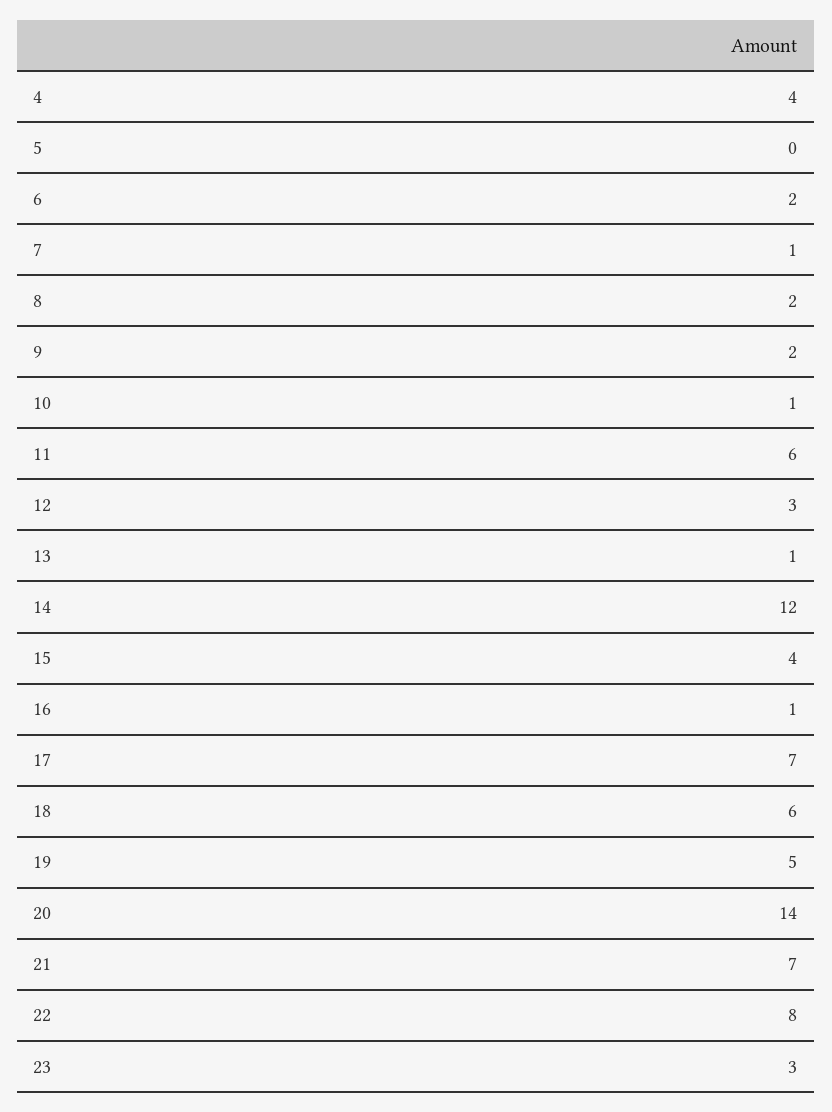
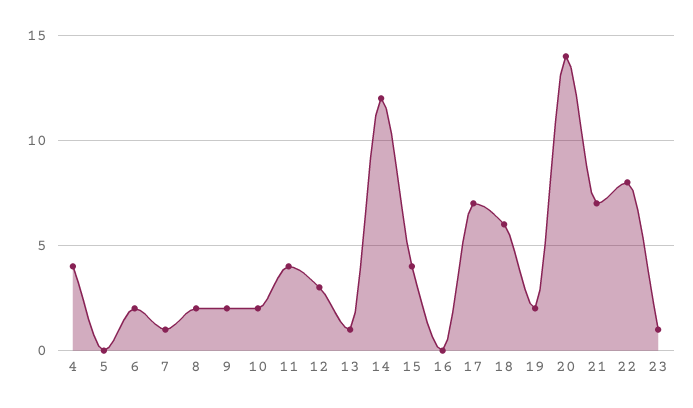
  {
    "4": 4,
    "5": 0,
    "6": 2,
    "7": 1,
    "8": 2,
    "9": 2,
-   "10": 1,
+   "10": 2,
-   "11": 6,
+   "11": 4,
    "12": 3,
    "13": 1,
    "14": 12,
    "15": 4,
-   "16": 1,
+   "16": 0,
    "17": 7,
    "18": 6,
-   "19": 5,
+   "19": 2,
    "20": 14,
    "21": 7,
    "22": 8,
-   "23": 3
+   "23": 1
  }

